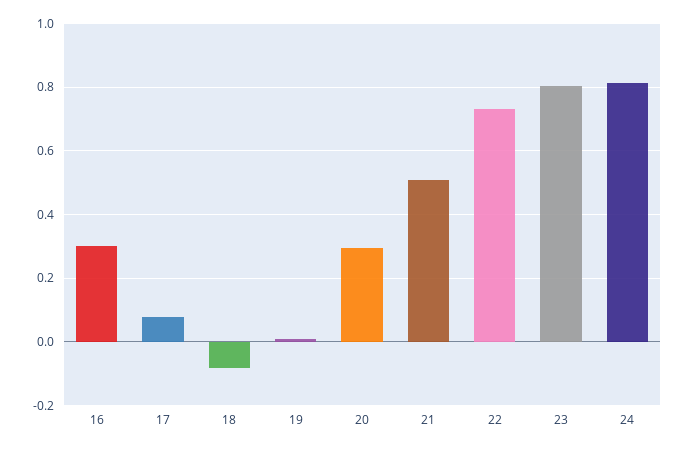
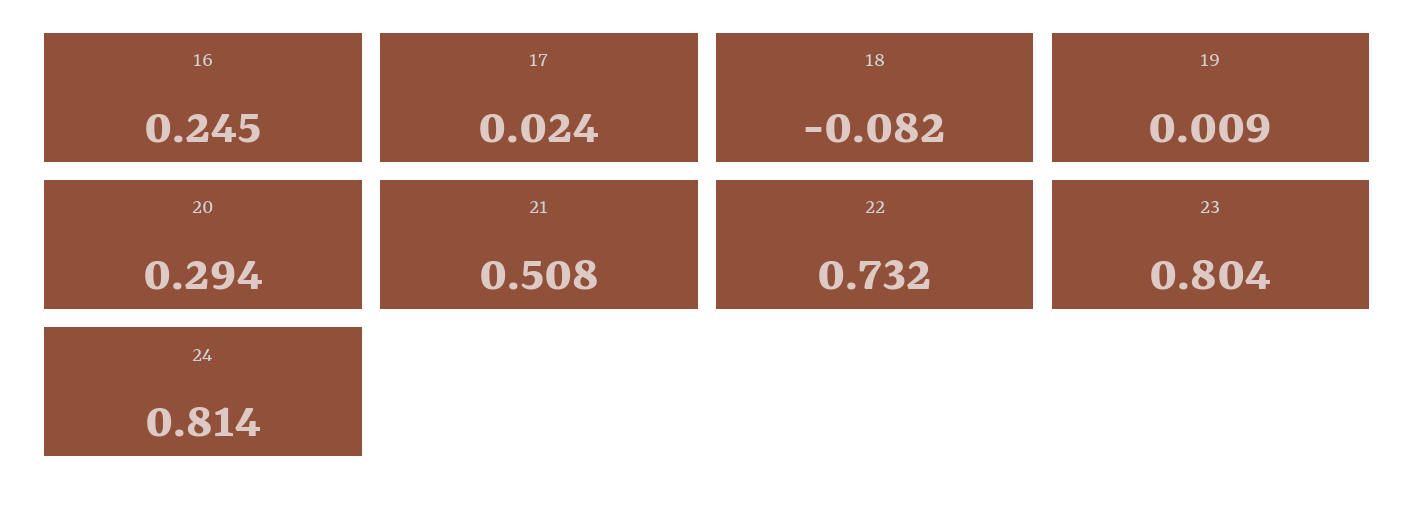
  {
-   "16": 0.3,
+   "16": 0.245,
-   "17": 0.08,
+   "17": 0.024,
    "18": -0.082,
    "19": 0.009,
    "20": 0.294,
    "21": 0.508,
    "22": 0.732,
    "23": 0.804,
    "24": 0.814
  }

